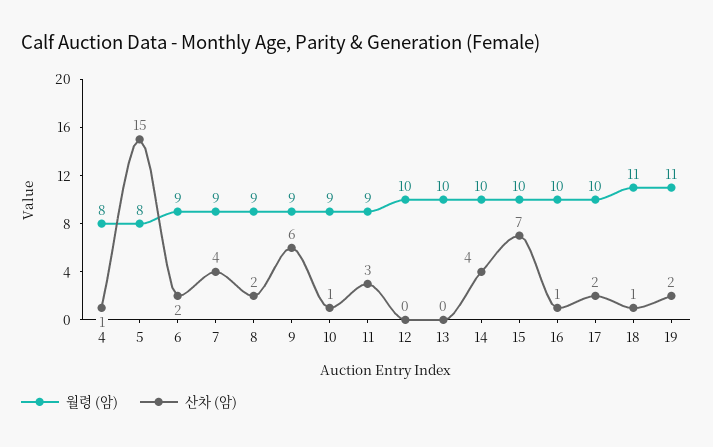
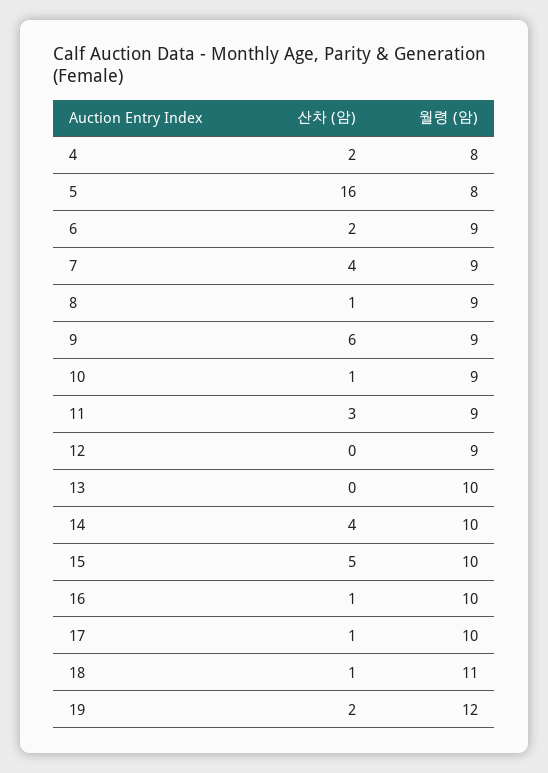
  {
    "월령 (암)": {
      "4": 8,
      "5": 8,
      "6": 9,
      "7": 9,
      "8": 9,
      "9": 9,
      "10": 9,
      "11": 9,
-     "12": 10,
+     "12": 9,
      "13": 10,
      "14": 10,
      "15": 10,
      "16": 10,
      "17": 10,
      "18": 11,
-     "19": 11
+     "19": 12
    },
    "산차 (암)": {
-     "4": 1,
+     "4": 2,
-     "5": 15,
+     "5": 16,
      "6": 2,
      "7": 4,
-     "8": 2,
+     "8": 1,
      "9": 6,
      "10": 1,
      "11": 3,
      "12": 0,
      "13": 0,
      "14": 4,
-     "15": 7,
+     "15": 5,
      "16": 1,
-     "17": 2,
+     "17": 1,
      "18": 1,
      "19": 2
    }
  }

